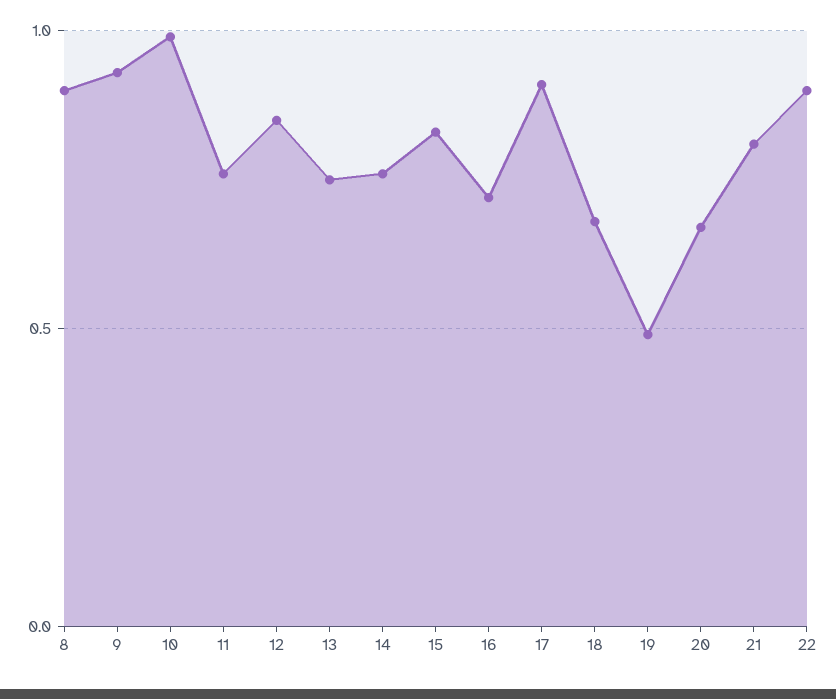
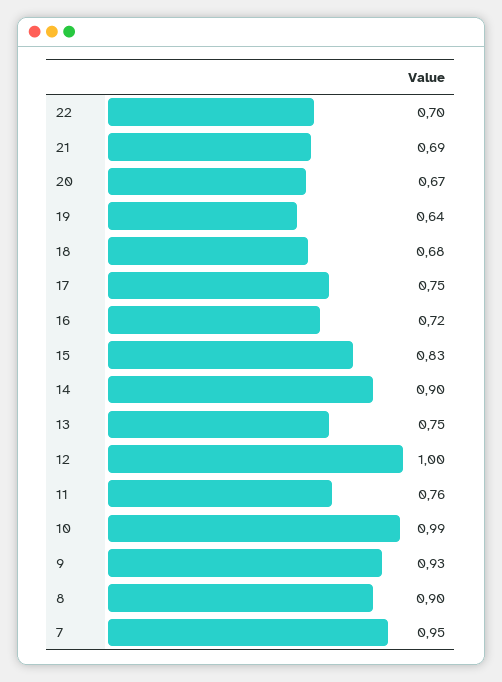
  {
    "8": 0.9,
    "9": 0.93,
    "10": 0.99,
    "11": 0.76,
-   "12": 0.85,
+   "12": 1,
    "13": 0.75,
-   "14": 0.75,
+   "14": 0.9,
    "15": 0.83,
    "16": 0.72,
-   "17": 0.9,
+   "17": 0.75,
    "18": 0.68,
-   "19": 0.5,
+   "19": 0.64,
    "20": 0.67,
-   "21": 0.8,
+   "21": 0.69,
-   "22": 0.9
+   "22": 0.7,
+   "7": 0.95
  }

